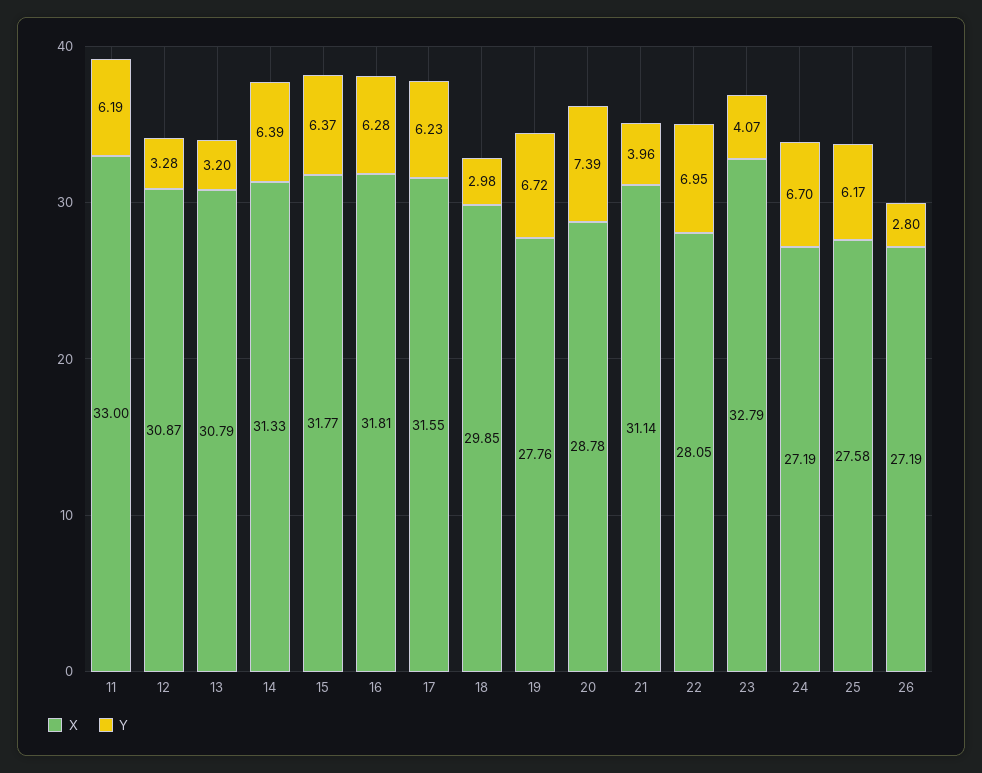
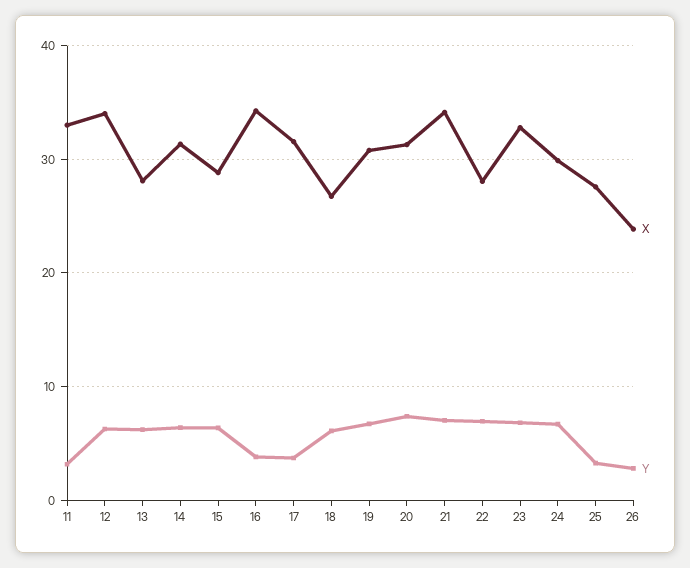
  {
    "X": {
      "11": 33,
-     "12": 30.87,
+     "12": 34,
-     "13": 30.79,
+     "13": 28,
      "14": 31.33,
-     "15": 31.77,
+     "15": 29,
-     "16": 31.81,
+     "16": 34,
      "17": 31.55,
-     "18": 29.85,
+     "18": 27,
-     "19": 27.76,
+     "19": 31,
-     "20": 28.78,
+     "20": 31,
-     "21": 31.14,
+     "21": 34,
      "22": 28.05,
      "23": 32.79,
-     "24": 27.19,
+     "24": 30,
      "25": 27.58,
-     "26": 27.19
+     "26": 24
    },
    "Y": {
-     "11": 6.19,
+     "11": 3,
-     "12": 3.28,
+     "12": 6,
-     "13": 3.2,
+     "13": 6,
      "14": 6.39,
      "15": 6.37,
-     "16": 6.28,
+     "16": 4,
-     "17": 6.23,
+     "17": 4,
-     "18": 2.98,
+     "18": 6,
      "19": 6.72,
      "20": 7.39,
-     "21": 3.96,
+     "21": 7,
      "22": 6.95,
-     "23": 4.07,
+     "23": 7,
      "24": 6.7,
-     "25": 6.17,
+     "25": 3,
      "26": 2.8
    }
  }

